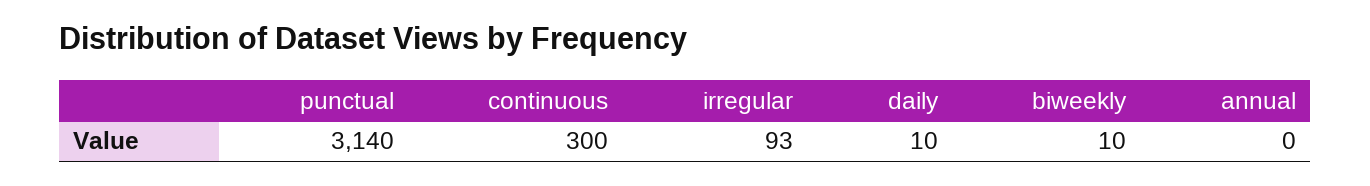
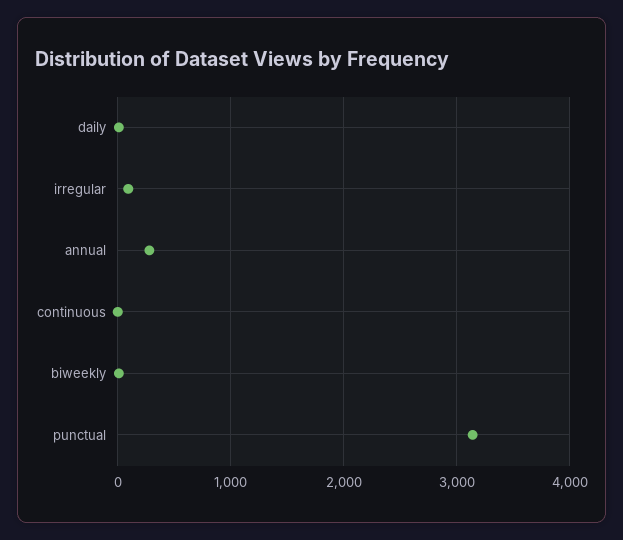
  {
    "punctual": 3140,
-   "continuous": 300,
+   "continuous": 0,
    "irregular": 93,
    "daily": 10,
    "biweekly": 10,
-   "annual": 0
+   "annual": 300
  }

